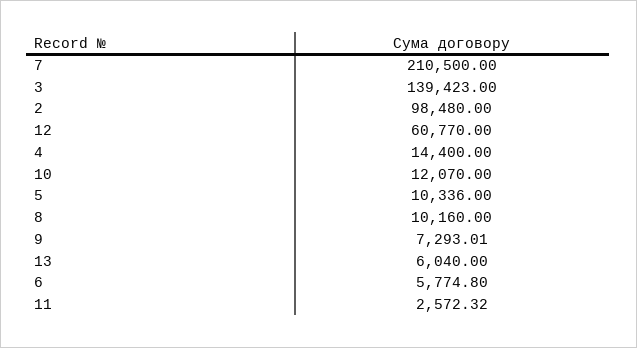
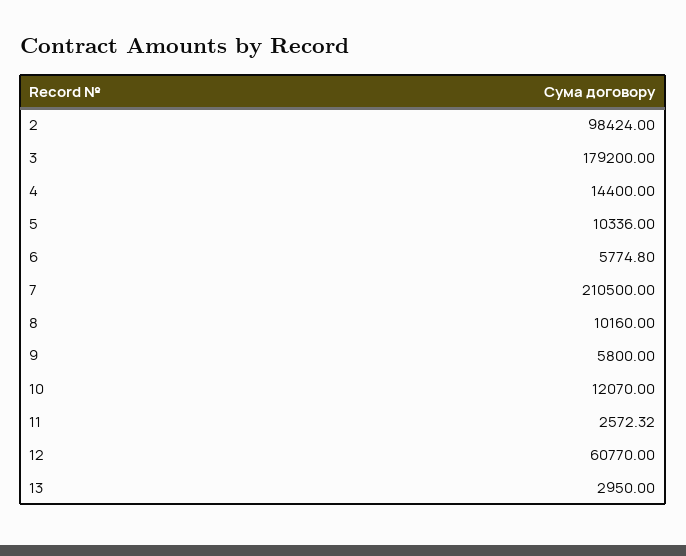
  {
    "7": 210500,
-   "3": 139423,
+   "3": 179200,
-   "2": 98480,
+   "2": 98424,
    "12": 60770,
    "4": 14400,
    "10": 12070,
    "5": 10336,
    "8": 10160,
-   "9": 7293.01,
+   "9": 5800,
-   "13": 6040,
+   "13": 2950,
    "6": 5774.8,
    "11": 2572.32
  }

